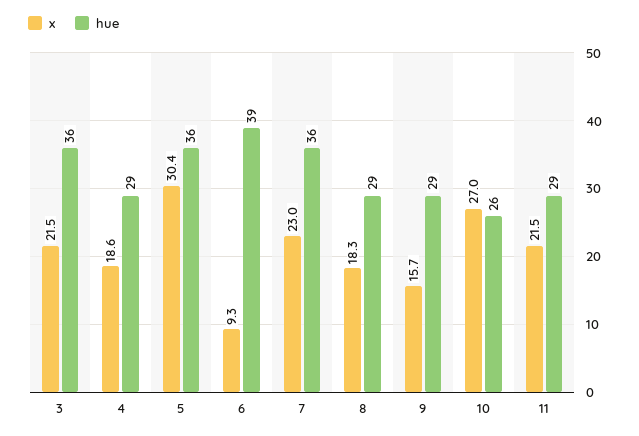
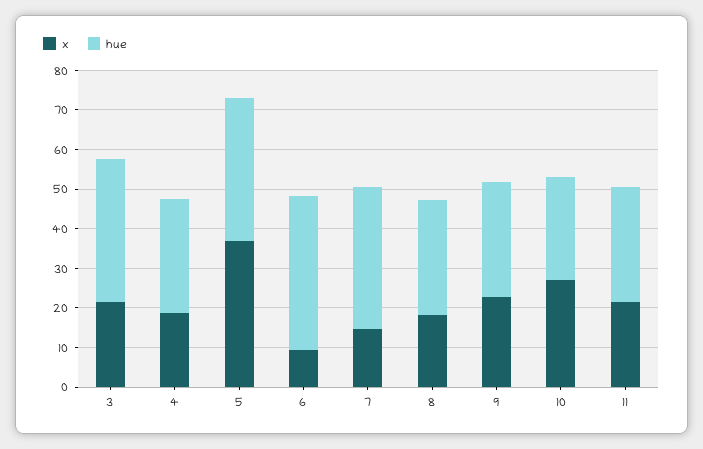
  {
    "x": {
      "3": 21.5,
      "4": 18.6,
-     "5": 30.4,
+     "5": 37.5,
      "6": 9.3,
-     "7": 23,
+     "7": 15,
      "8": 18.3,
-     "9": 15.7,
+     "9": 22.5,
      "10": 27,
      "11": 21.5
    },
    "hue": {
      "3": 36,
      "4": 29,
      "5": 36,
      "6": 39,
      "7": 36,
      "8": 29,
      "9": 29,
      "10": 26,
      "11": 29
    }
  }

